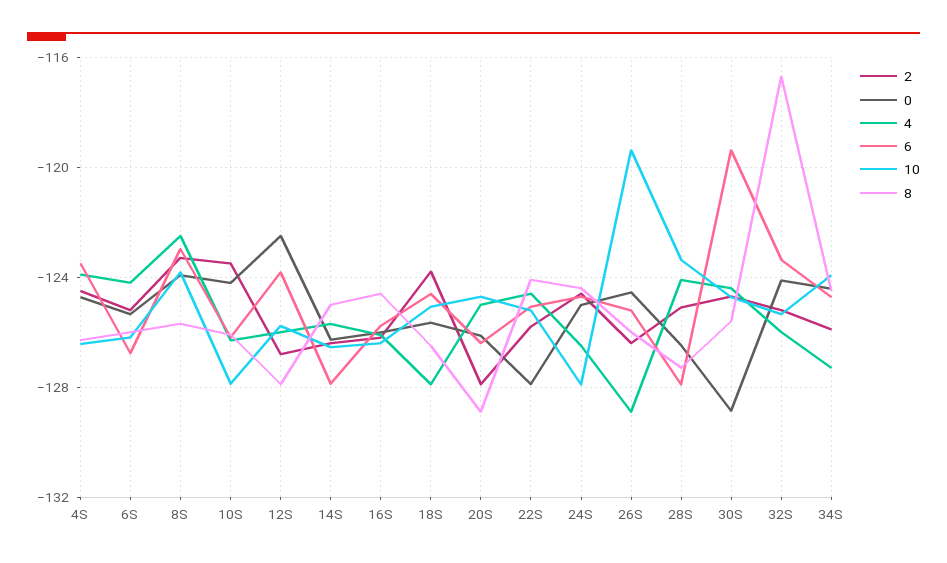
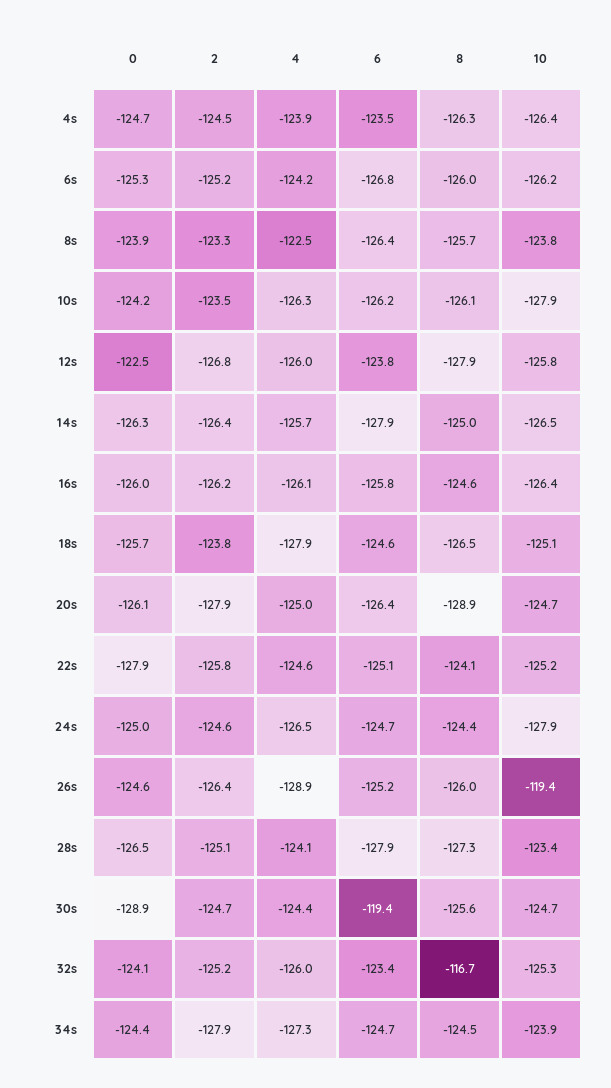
  {
    "2": {
      "4S": -124.5,
      "6S": -125.2,
      "8S": -123.3,
      "10S": -123.5,
      "12S": -126.8,
      "14S": -126.4,
      "16S": -126.2,
      "18S": -123.8,
      "20S": -127.9,
      "22S": -125.8,
      "24S": -124.6,
      "26S": -126.4,
      "28S": -125.1,
      "30S": -124.7,
      "32S": -125.2,
-     "34S": -126
+     "34S": -127.9
    },
    "0": {
      "4S": -124.7,
      "6S": -125.3,
      "8S": -123.9,
      "10S": -124.2,
      "12S": -122.5,
      "14S": -126.3,
      "16S": -126,
      "18S": -125.7,
      "20S": -126.1,
      "22S": -127.9,
      "24S": -125,
      "26S": -124.6,
      "28S": -126.5,
      "30S": -128.9,
      "32S": -124.1,
      "34S": -124.4
    },
    "4": {
      "4S": -123.9,
      "6S": -124.2,
      "8S": -122.5,
      "10S": -126.3,
      "12S": -126,
      "14S": -125.7,
      "16S": -126.1,
      "18S": -127.9,
      "20S": -125,
      "22S": -124.6,
      "24S": -126.5,
      "26S": -128.9,
      "28S": -124.1,
      "30S": -124.4,
      "32S": -126,
      "34S": -127.3
    },
    "6": {
      "4S": -123.5,
      "6S": -126.8,
-     "8S": -123,
+     "8S": -126.4,
      "10S": -126.2,
      "12S": -123.8,
      "14S": -127.9,
      "16S": -125.8,
      "18S": -124.6,
      "20S": -126.4,
      "22S": -125.1,
      "24S": -124.7,
      "26S": -125.2,
      "28S": -127.9,
      "30S": -119.4,
      "32S": -123.4,
      "34S": -124.7
    },
    "10": {
      "4S": -126.4,
      "6S": -126.2,
      "8S": -123.8,
      "10S": -127.9,
      "12S": -125.8,
      "14S": -126.5,
      "16S": -126.4,
      "18S": -125.1,
      "20S": -124.7,
      "22S": -125.2,
      "24S": -127.9,
      "26S": -119.4,
      "28S": -123.4,
      "30S": -124.7,
      "32S": -125.3,
      "34S": -123.9
    },
    "8": {
      "4S": -126.3,
      "6S": -126,
      "8S": -125.7,
      "10S": -126.1,
      "12S": -127.9,
      "14S": -125,
      "16S": -124.6,
      "18S": -126.5,
      "20S": -128.9,
      "22S": -124.1,
      "24S": -124.4,
      "26S": -126,
      "28S": -127.3,
      "30S": -125.6,
      "32S": -116.7,
      "34S": -124.5
    }
  }

